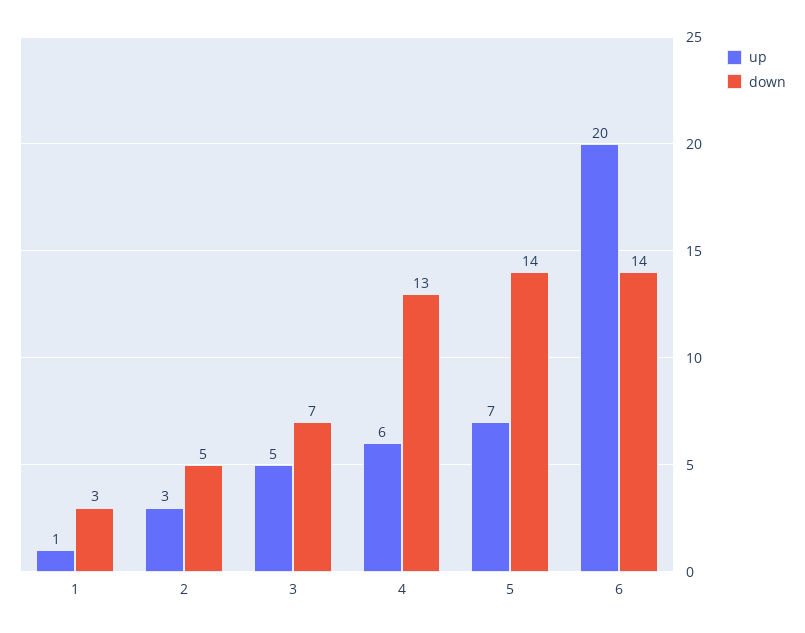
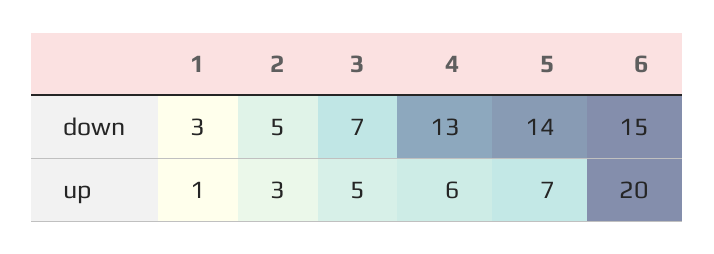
  {
    "up": {
      "1": 1,
      "2": 3,
      "3": 5,
      "4": 6,
      "5": 7,
      "6": 20
    },
    "down": {
      "1": 3,
      "2": 5,
      "3": 7,
      "4": 13,
      "5": 14,
-     "6": 14
+     "6": 15
    }
  }

